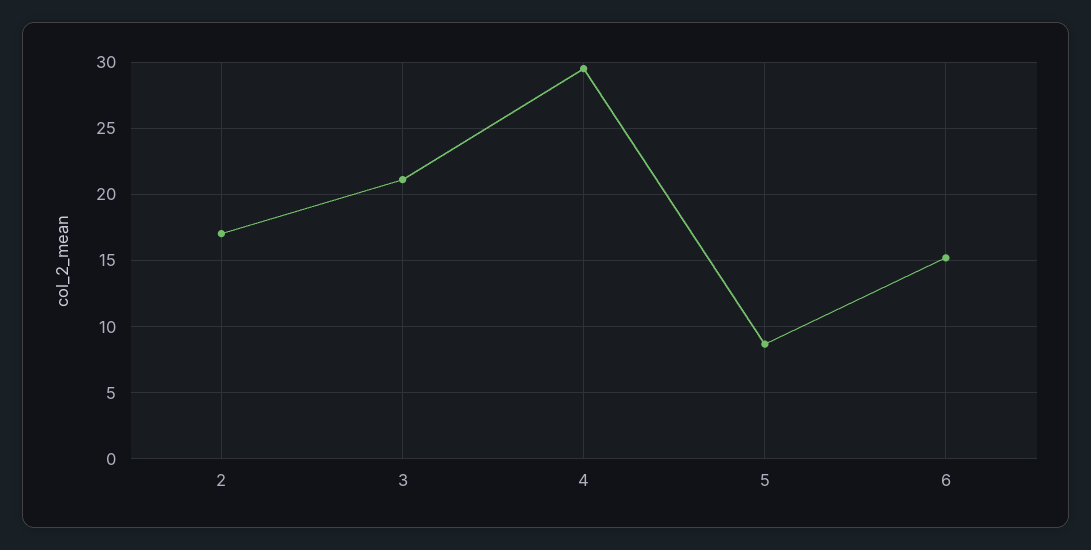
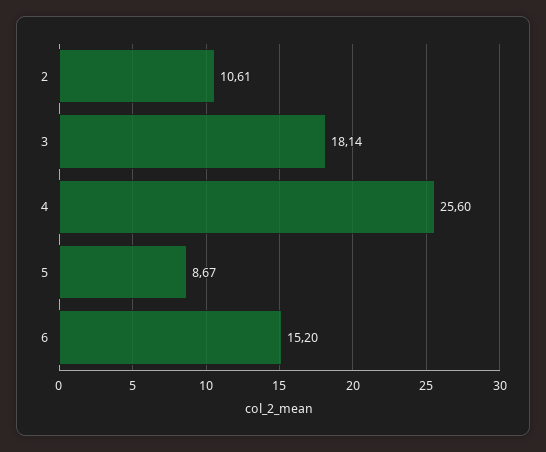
  {
-   "2": 17,
+   "2": 10.61,
-   "3": 21,
+   "3": 18.14,
-   "4": 29.5,
+   "4": 25.6,
    "5": 8.67,
    "6": 15.2
  }

